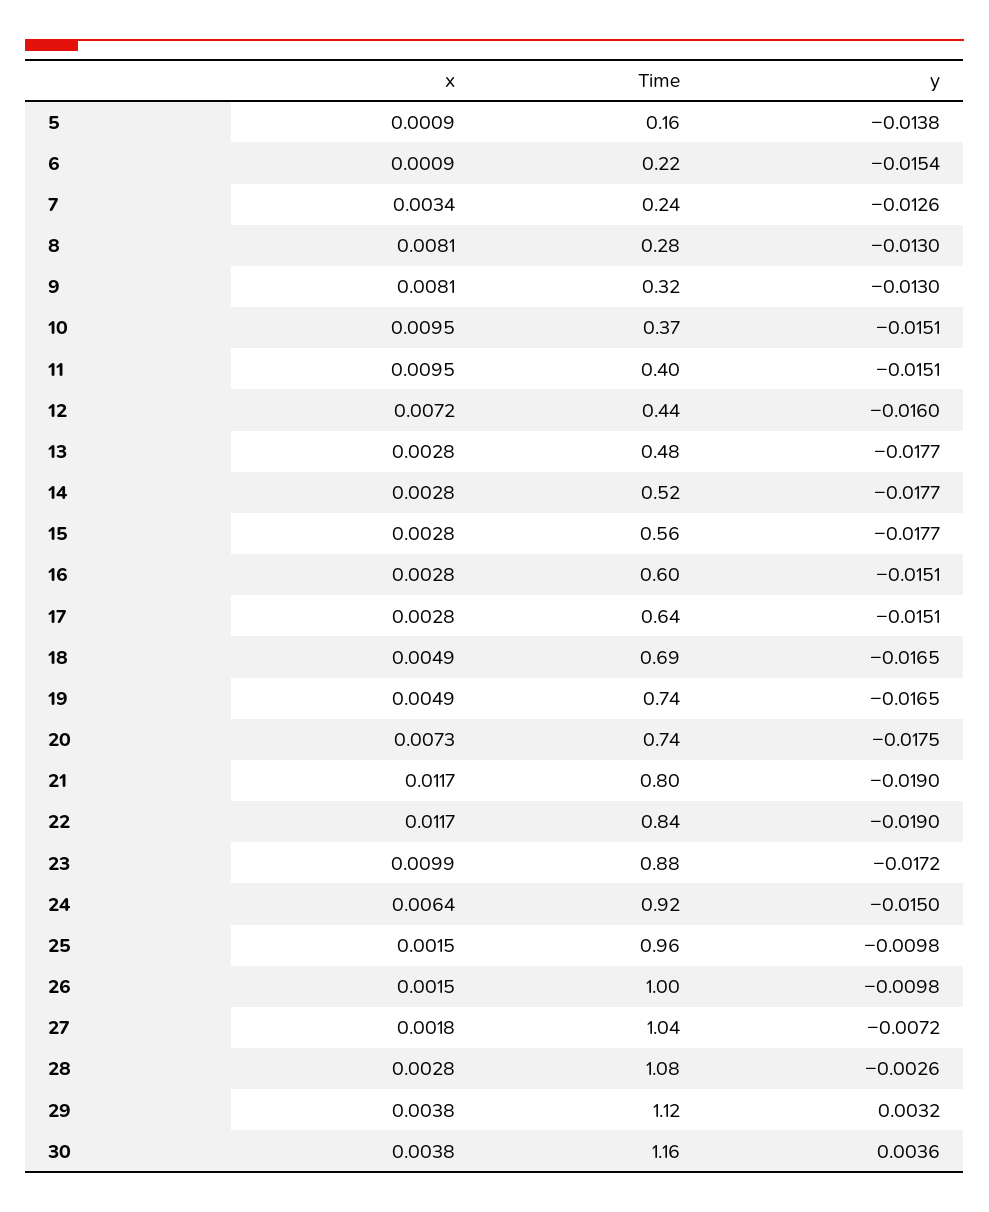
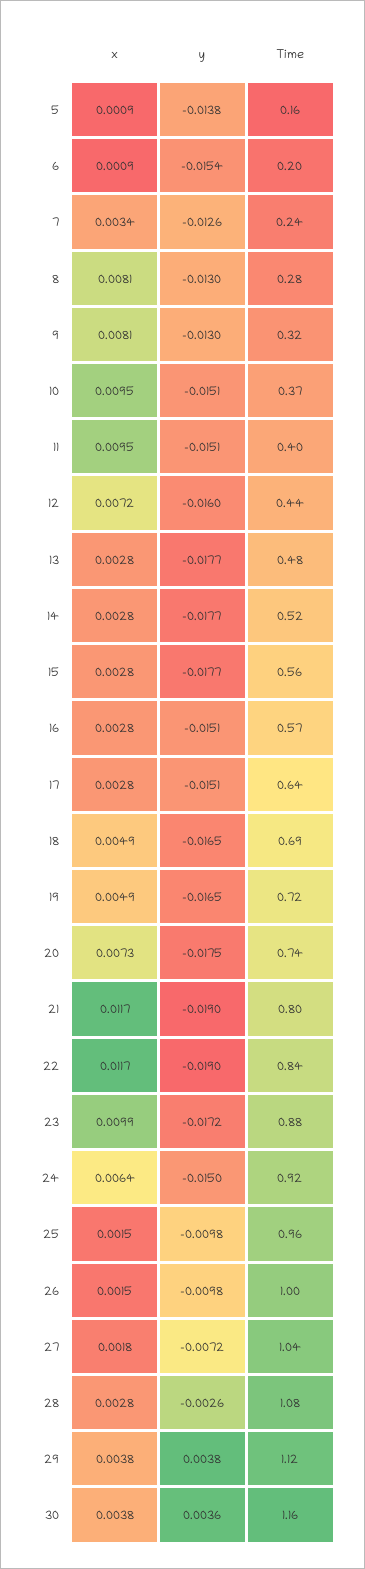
  {
    "x": {
      "5": 0.0009,
      "6": 0.0009,
      "7": 0.0034,
      "8": 0.0081,
      "9": 0.0081,
      "10": 0.0095,
      "11": 0.0095,
      "12": 0.0072,
      "13": 0.0028,
      "14": 0.0028,
      "15": 0.0028,
      "16": 0.0028,
      "17": 0.0028,
      "18": 0.0049,
      "19": 0.0049,
      "20": 0.0073,
      "21": 0.0117,
      "22": 0.0117,
      "23": 0.0099,
      "24": 0.0064,
      "25": 0.0015,
      "26": 0.0015,
      "27": 0.0018,
      "28": 0.0028,
      "29": 0.0038,
      "30": 0.0038
    },
    "Time": {
      "5": 0.16,
-     "6": 0.22,
+     "6": 0.2,
      "7": 0.24,
      "8": 0.28,
      "9": 0.32,
      "10": 0.37,
      "11": 0.4,
      "12": 0.44,
      "13": 0.48,
      "14": 0.52,
      "15": 0.56,
-     "16": 0.6,
+     "16": 0.57,
      "17": 0.64,
      "18": 0.69,
-     "19": 0.74,
+     "19": 0.72,
      "20": 0.74,
      "21": 0.8,
      "22": 0.84,
      "23": 0.88,
      "24": 0.92,
      "25": 0.96,
      "26": 1,
      "27": 1.04,
      "28": 1.08,
      "29": 1.12,
      "30": 1.16
    },
    "y": {
      "5": -0.0138,
      "6": -0.0154,
      "7": -0.0126,
      "8": -0.013,
      "9": -0.013,
      "10": -0.0151,
      "11": -0.0151,
      "12": -0.016,
      "13": -0.0177,
      "14": -0.0177,
      "15": -0.0177,
      "16": -0.0151,
      "17": -0.0151,
      "18": -0.0165,
      "19": -0.0165,
      "20": -0.0175,
      "21": -0.019,
      "22": -0.019,
      "23": -0.0172,
      "24": -0.015,
      "25": -0.0098,
      "26": -0.0098,
      "27": -0.0072,
      "28": -0.0026,
-     "29": 0.0032,
+     "29": 0.0038,
      "30": 0.0036
    }
  }

